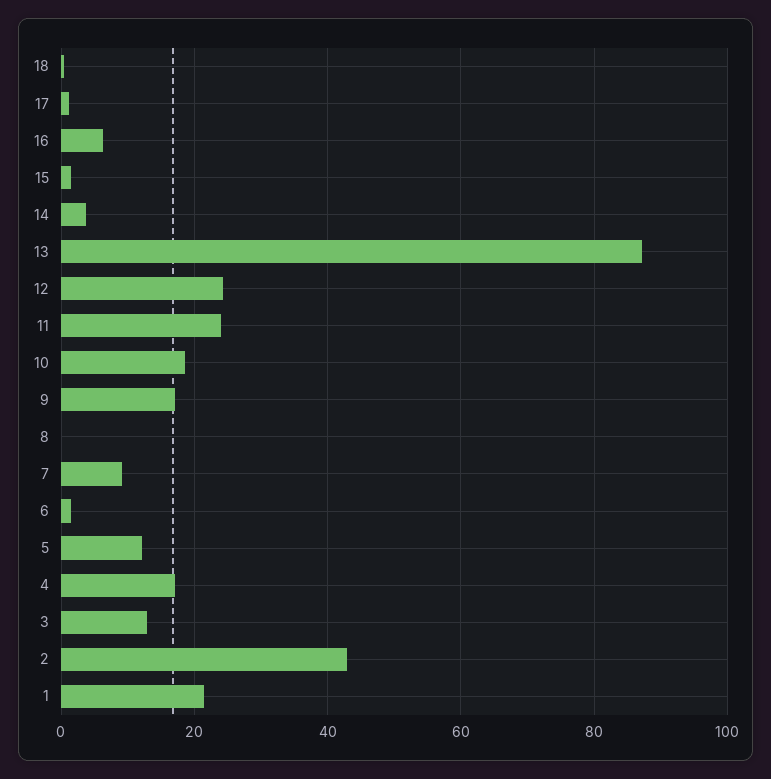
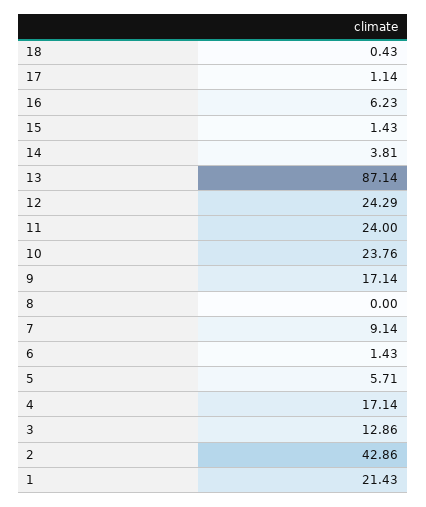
  {
    "18": 0.43,
    "17": 1.14,
    "16": 6.23,
    "15": 1.43,
    "14": 3.81,
    "13": 87.14,
    "12": 24.29,
    "11": 24,
-   "10": 18,
+   "10": 23.76,
    "9": 17.14,
    "8": 0,
    "7": 9.14,
    "6": 1.43,
-   "5": 12,
+   "5": 5.71,
    "4": 17.14,
    "3": 12.86,
    "2": 42.86,
    "1": 21.43
  }

